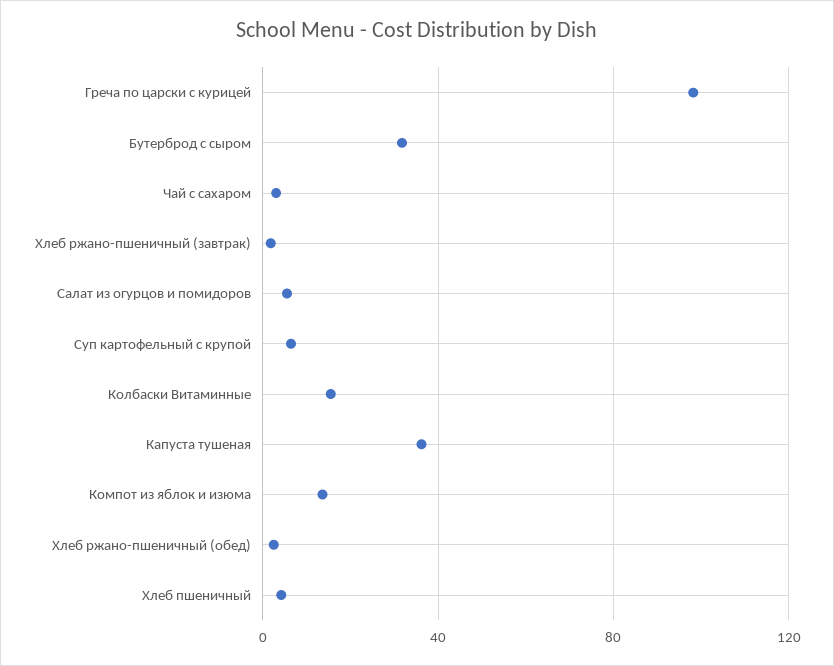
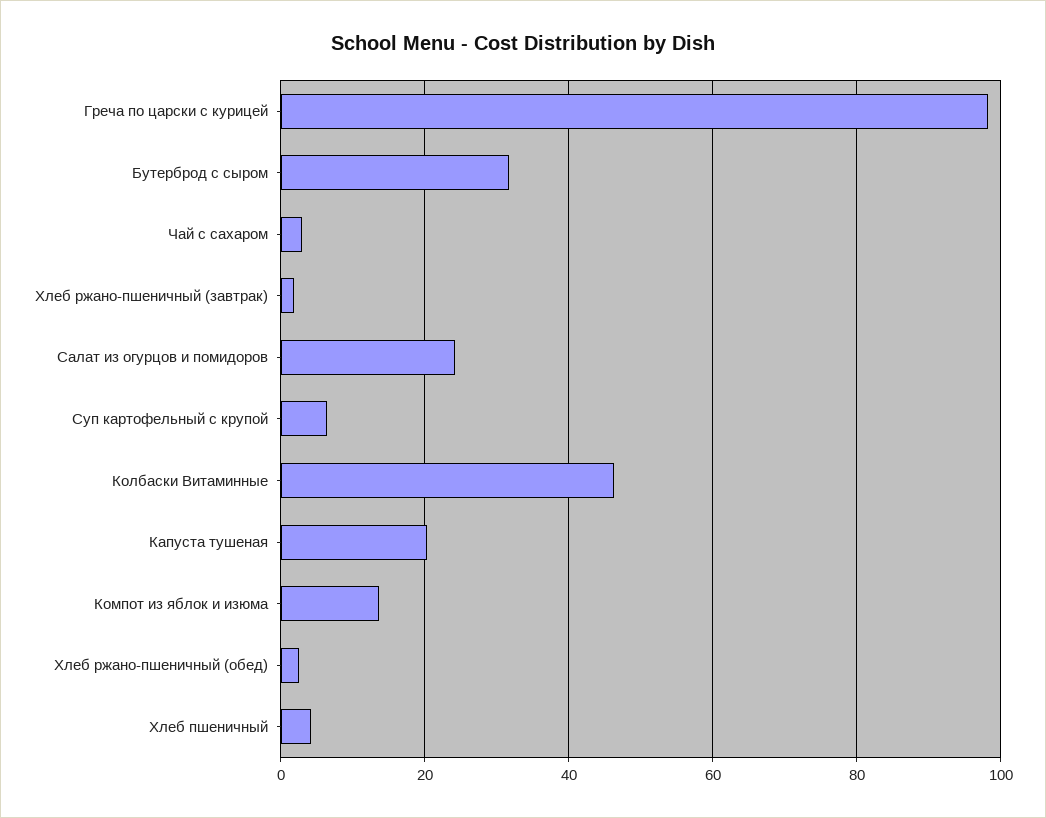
  {
    "Греча по царски с курицей": 98,
    "Бутерброд с сыром": 32,
    "Чай с сахаром": 4,
    "Хлеб ржано-пшеничный (завтрак)": 2,
-   "Салат из огурцов и помидоров": 5,
+   "Салат из огурцов и помидоров": 24,
    "Суп картофельный с крупой": 6,
-   "Колбаски Витаминные": 15,
+   "Колбаски Витаминные": 46,
-   "Капуста тушеная": 35,
+   "Капуста тушеная": 20,
    "Компот из яблок и изюма": 14,
    "Хлеб ржано-пшеничный (обед)": 2,
    "Хлеб пшеничный": 4
  }

